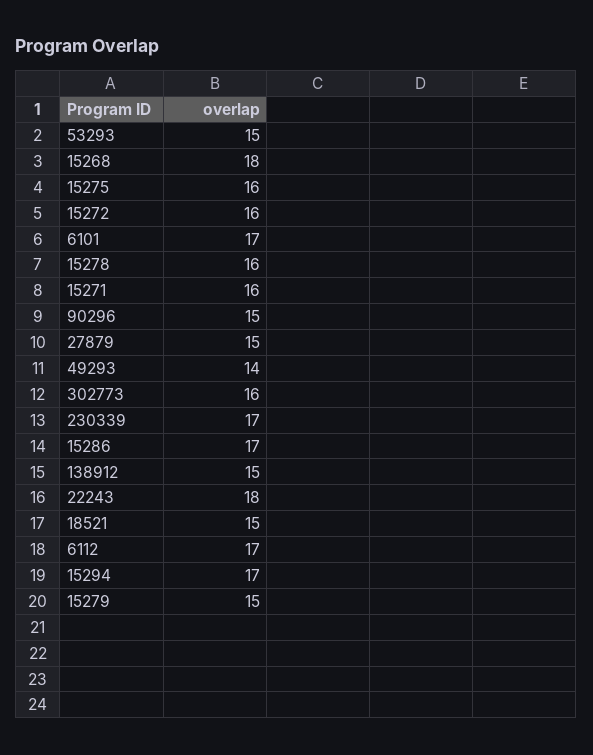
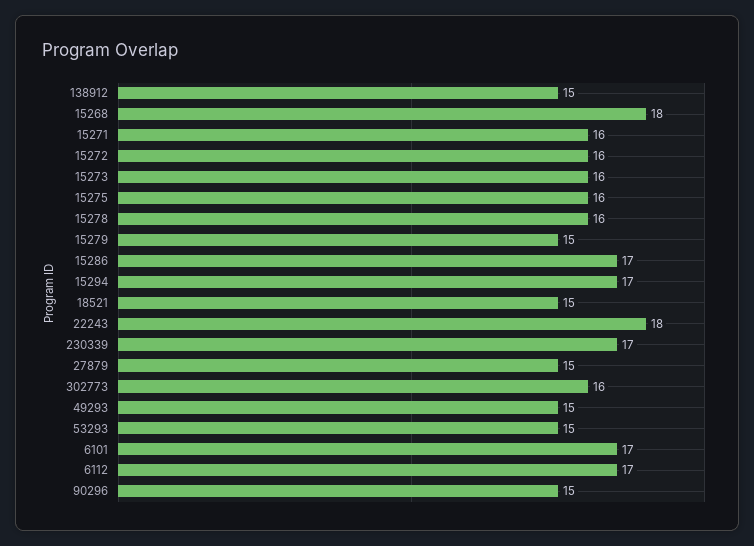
  {
    "53293": 15,
    "15268": 18,
    "15275": 16,
    "15272": 16,
    "6101": 17,
    "15278": 16,
    "15271": 16,
    "90296": 15,
    "27879": 15,
-   "49293": 14,
+   "49293": 15,
    "302773": 16,
    "230339": 17,
    "15286": 17,
    "138912": 15,
    "22243": 18,
    "18521": 15,
    "6112": 17,
    "15294": 17,
-   "15279": 15
+   "15279": 15,
+   "15273": 16
  }

